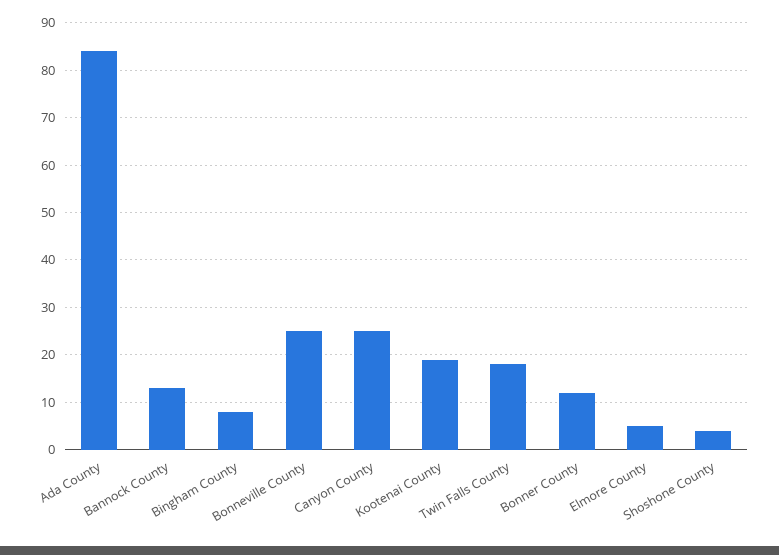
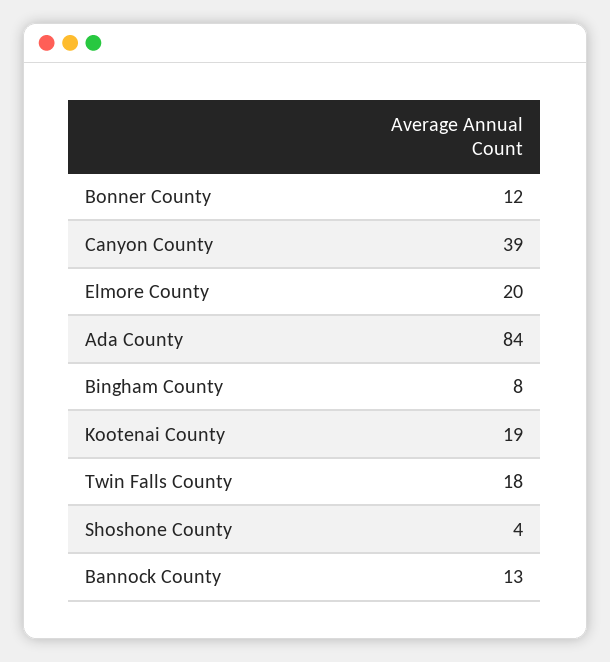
  {
    "Ada County": 84,
    "Bannock County": 13,
    "Bingham County": 8,
-   "Bonneville County": 25,
-   "Canyon County": 25,
+   "Canyon County": 39,
    "Kootenai County": 19,
    "Twin Falls County": 18,
    "Bonner County": 12,
-   "Elmore County": 5,
+   "Elmore County": 20,
    "Shoshone County": 4
  }

